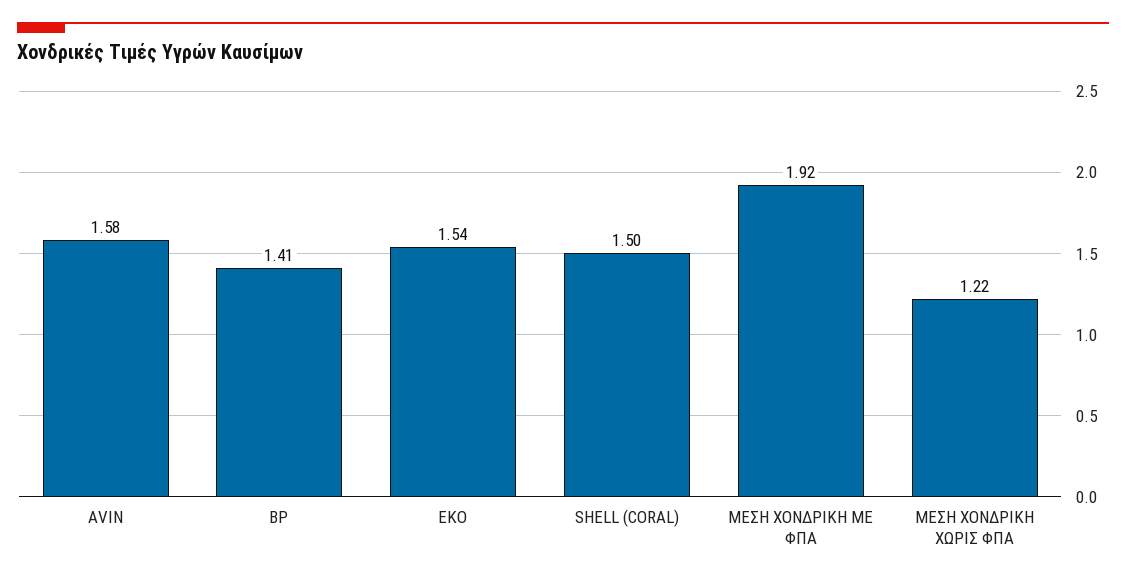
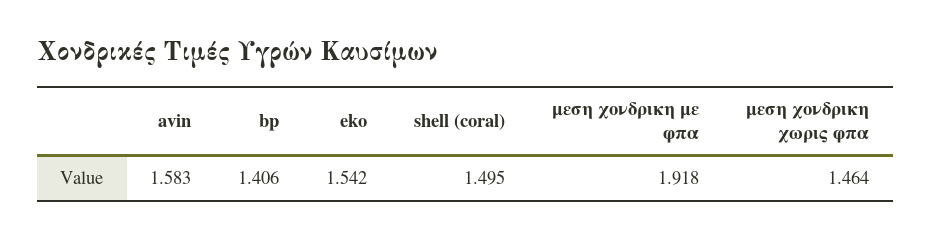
  {
    "AVIN": 1.583,
    "BP": 1.406,
    "EKO": 1.542,
    "SHELL (CORAL)": 1.495,
    "ΜΕΣΗ ΧΟΝΔΡΙΚΗ ΜΕ ΦΠΑ": 1.918,
-   "ΜΕΣΗ ΧΟΝΔΡΙΚΗ ΧΩΡΙΣ ΦΠΑ": 1.22
+   "ΜΕΣΗ ΧΟΝΔΡΙΚΗ ΧΩΡΙΣ ΦΠΑ": 1.464
  }

